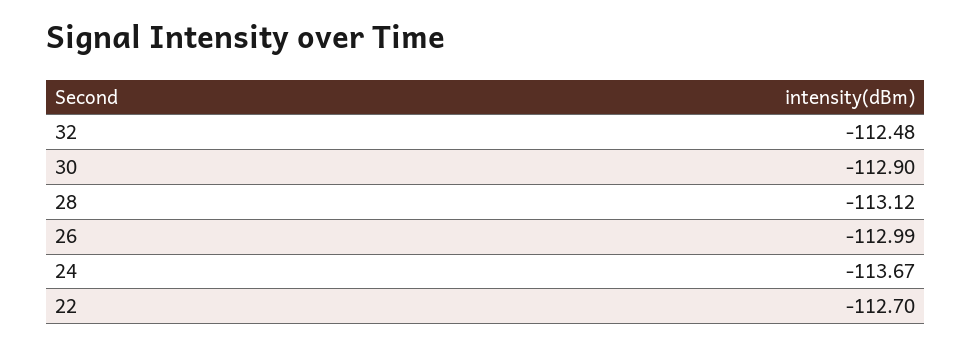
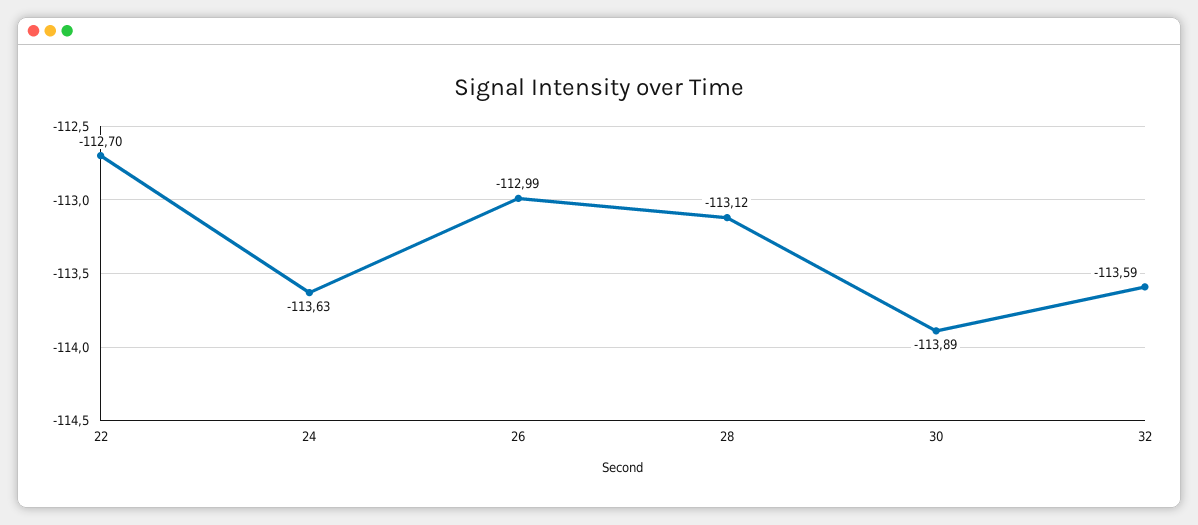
  {
-   "32": -112.48,
+   "32": -113.59,
-   "30": -112.9,
+   "30": -113.89,
    "28": -113.12,
    "26": -112.99,
-   "24": -113.67,
+   "24": -113.63,
    "22": -112.7
  }

